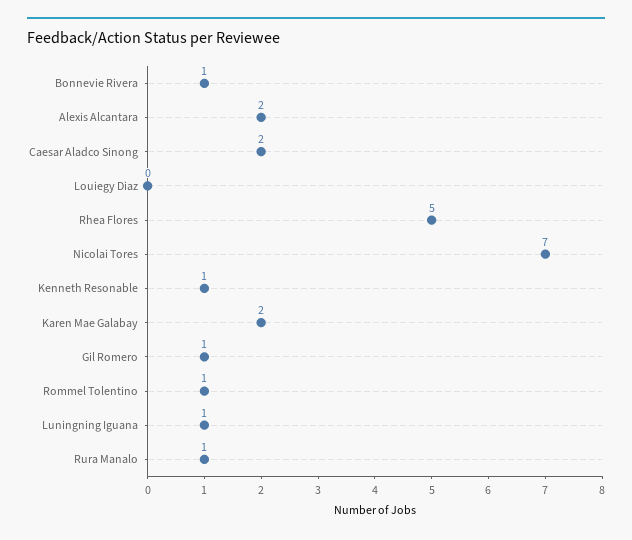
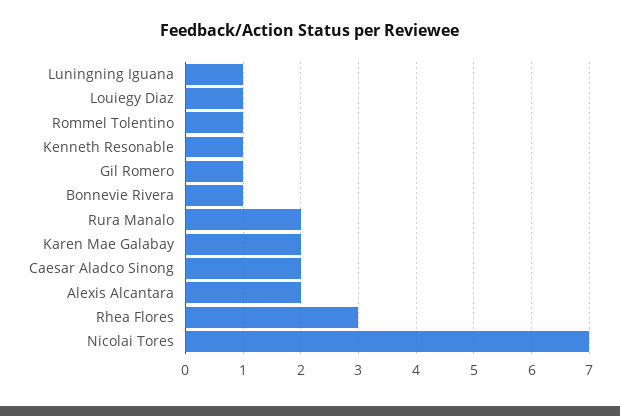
  {
    "Bonnevie Rivera": 1,
    "Alexis Alcantara": 2,
    "Caesar Aladco Sinong": 2,
-   "Louiegy Diaz": 0,
+   "Louiegy Diaz": 1,
-   "Rhea Flores": 5,
+   "Rhea Flores": 3,
    "Nicolai Tores": 7,
    "Kenneth Resonable": 1,
    "Karen Mae Galabay": 2,
    "Gil Romero": 1,
    "Rommel Tolentino": 1,
    "Luningning Iguana": 1,
-   "Rura Manalo": 1
+   "Rura Manalo": 2
  }

